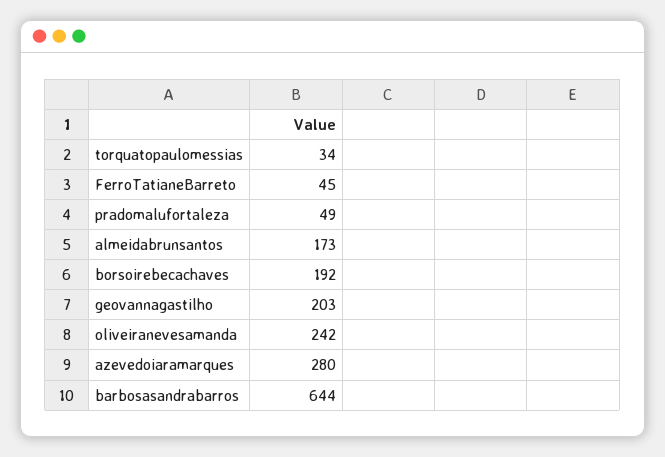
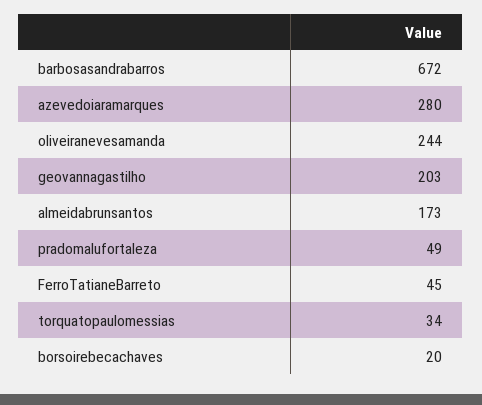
  {
    "torquatopaulomessias": 34,
    "FerroTatianeBarreto": 45,
    "pradomalufortaleza": 49,
    "almeidabrunsantos": 173,
-   "borsoirebecachaves": 192,
+   "borsoirebecachaves": 20,
    "geovannagastilho": 203,
-   "oliveiranevesamanda": 242,
+   "oliveiranevesamanda": 244,
    "azevedoiaramarques": 280,
-   "barbosasandrabarros": 644
+   "barbosasandrabarros": 672
  }

